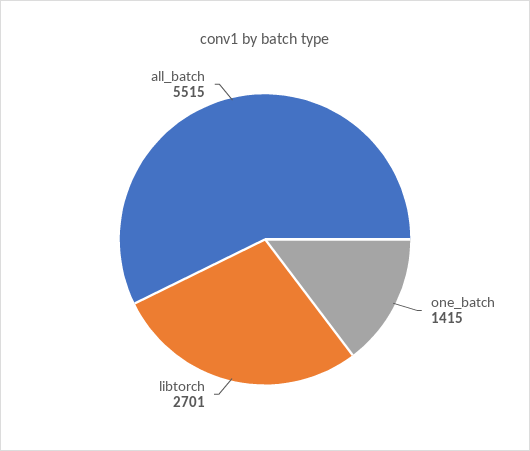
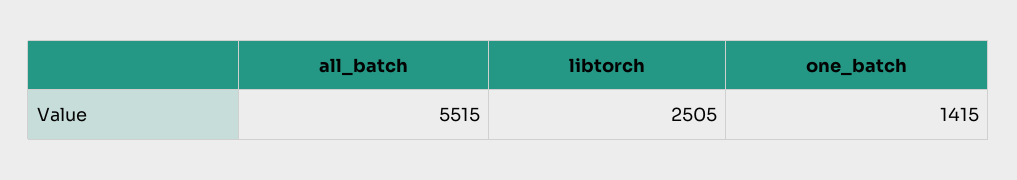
  {
    "one_batch": 1415,
-   "libtorch": 2701,
+   "libtorch": 2505,
    "all_batch": 5515
  }

